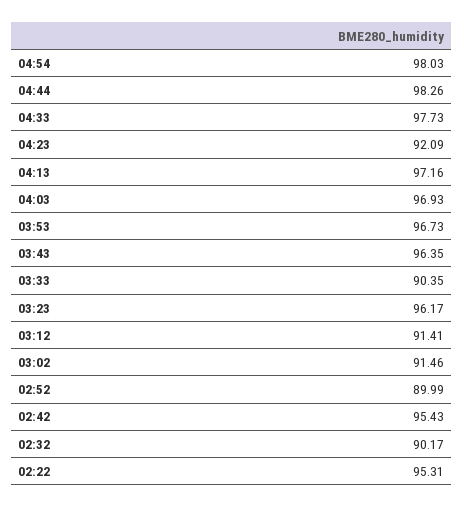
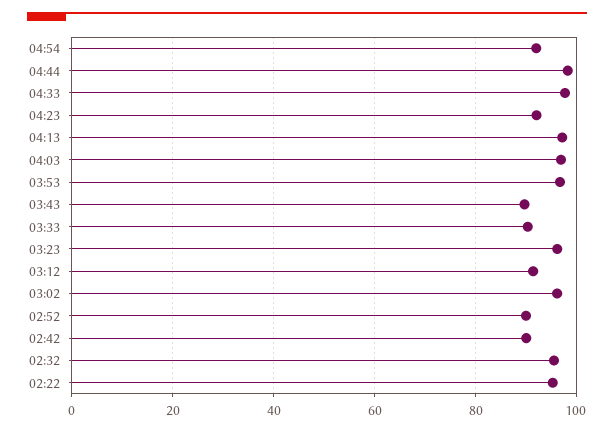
  {
-   "04:54": 98.03,
+   "04:54": 92,
    "04:44": 98.26,
    "04:33": 97.73,
    "04:23": 92.09,
    "04:13": 97.16,
    "04:03": 96.93,
    "03:53": 96.73,
-   "03:43": 96.35,
+   "03:43": 90,
    "03:33": 90.35,
    "03:23": 96.17,
    "03:12": 91.41,
-   "03:02": 91.46,
+   "03:02": 96,
    "02:52": 89.99,
-   "02:42": 95.43,
+   "02:42": 90,
-   "02:32": 90.17,
+   "02:32": 96,
    "02:22": 95.31
  }

